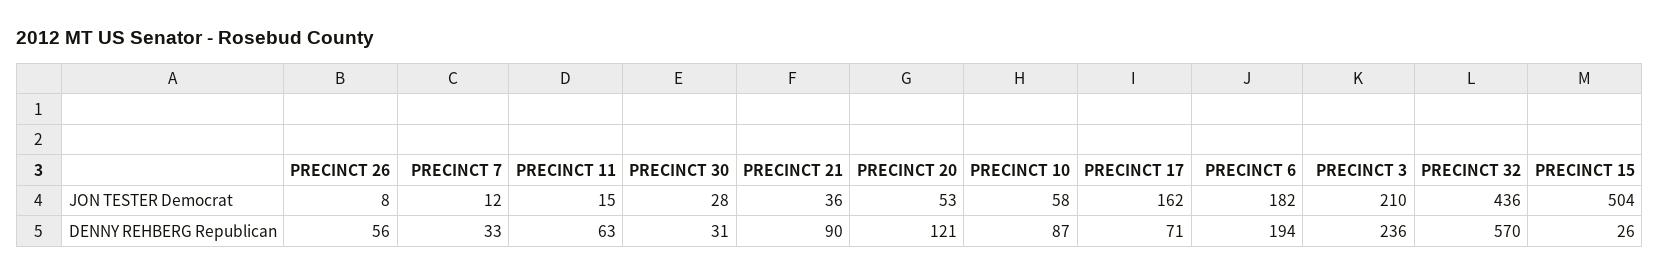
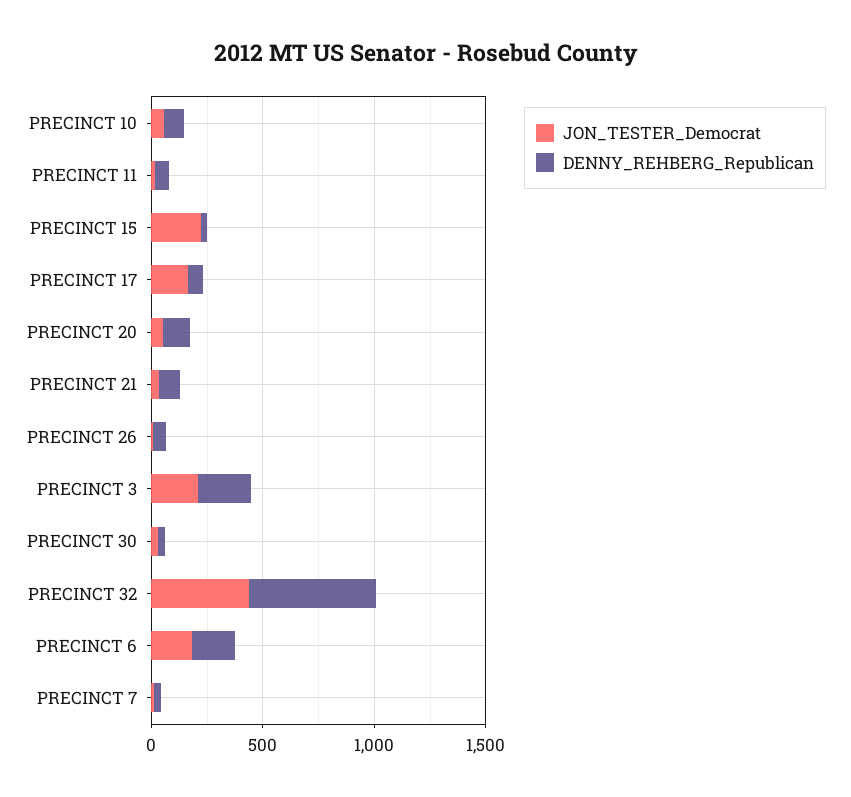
  {
    "JON TESTER Democrat": {
      "PRECINCT 26": 8,
      "PRECINCT 7": 12,
      "PRECINCT 11": 15,
      "PRECINCT 30": 28,
      "PRECINCT 21": 36,
      "PRECINCT 20": 53,
      "PRECINCT 10": 58,
      "PRECINCT 17": 162,
      "PRECINCT 6": 182,
      "PRECINCT 3": 210,
      "PRECINCT 32": 436,
-     "PRECINCT 15": 504
+     "PRECINCT 15": 200
    },
    "DENNY REHBERG Republican": {
      "PRECINCT 26": 56,
      "PRECINCT 7": 33,
      "PRECINCT 11": 63,
      "PRECINCT 30": 31,
      "PRECINCT 21": 90,
      "PRECINCT 20": 121,
      "PRECINCT 10": 87,
      "PRECINCT 17": 71,
      "PRECINCT 6": 194,
      "PRECINCT 3": 236,
      "PRECINCT 32": 570,
      "PRECINCT 15": 26
    }
  }

